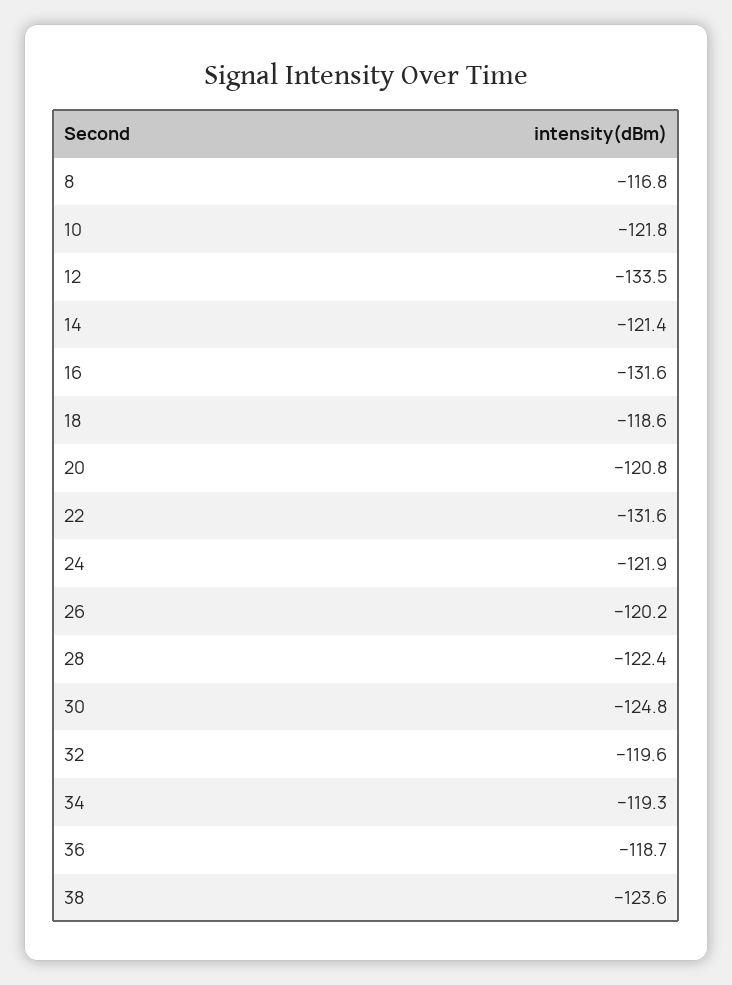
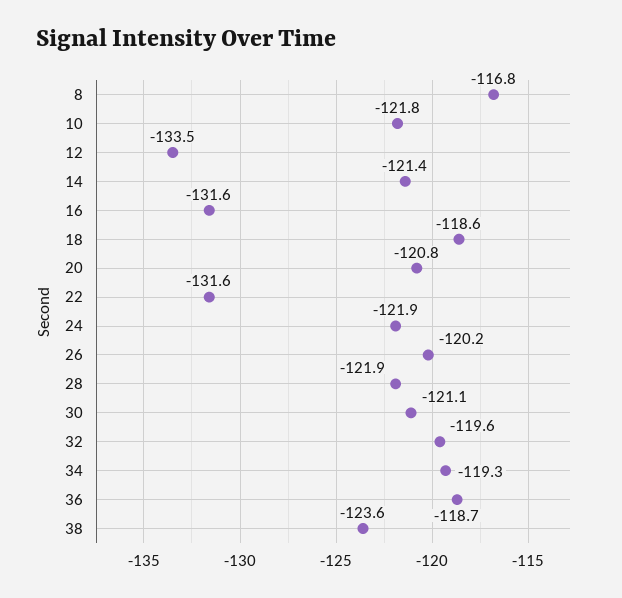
  {
    "8": -116.8,
    "10": -121.8,
    "12": -133.5,
    "14": -121.4,
    "16": -131.6,
    "18": -118.6,
    "20": -120.8,
    "22": -131.6,
    "24": -121.9,
    "26": -120.2,
-   "28": -122.4,
+   "28": -121.9,
-   "30": -124.8,
+   "30": -121.1,
    "32": -119.6,
    "34": -119.3,
    "36": -118.7,
    "38": -123.6
  }

